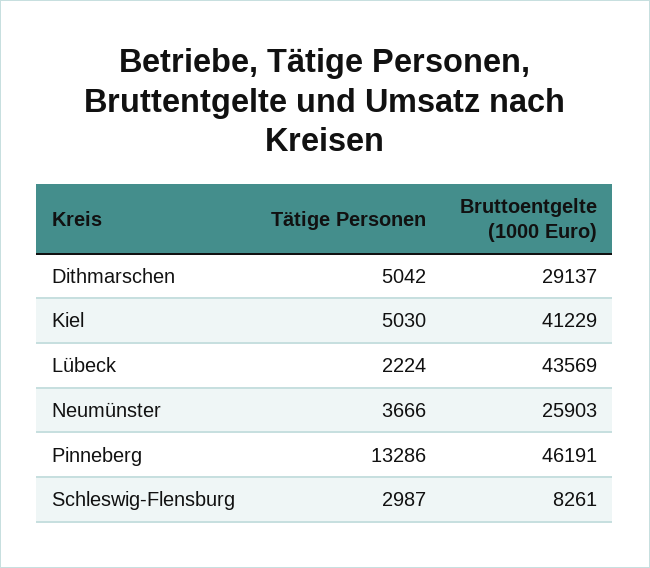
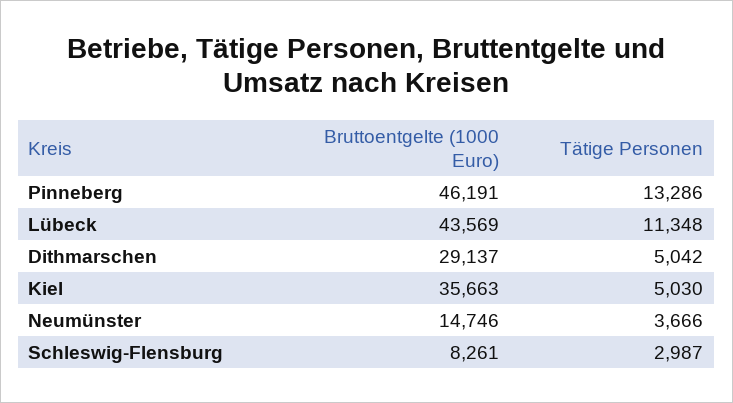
  {
    "Tätige Personen": {
      "Dithmarschen": 5042,
      "Kiel": 5030,
-     "Lübeck": 2224,
+     "Lübeck": 11348,
      "Neumünster": 3666,
      "Pinneberg": 13286,
      "Schleswig-Flensburg": 2987
    },
    "Bruttoentgelte (1000 Euro)": {
      "Dithmarschen": 29137,
-     "Kiel": 41229,
+     "Kiel": 35663,
      "Lübeck": 43569,
-     "Neumünster": 25903,
+     "Neumünster": 14746,
      "Pinneberg": 46191,
      "Schleswig-Flensburg": 8261
    }
  }

